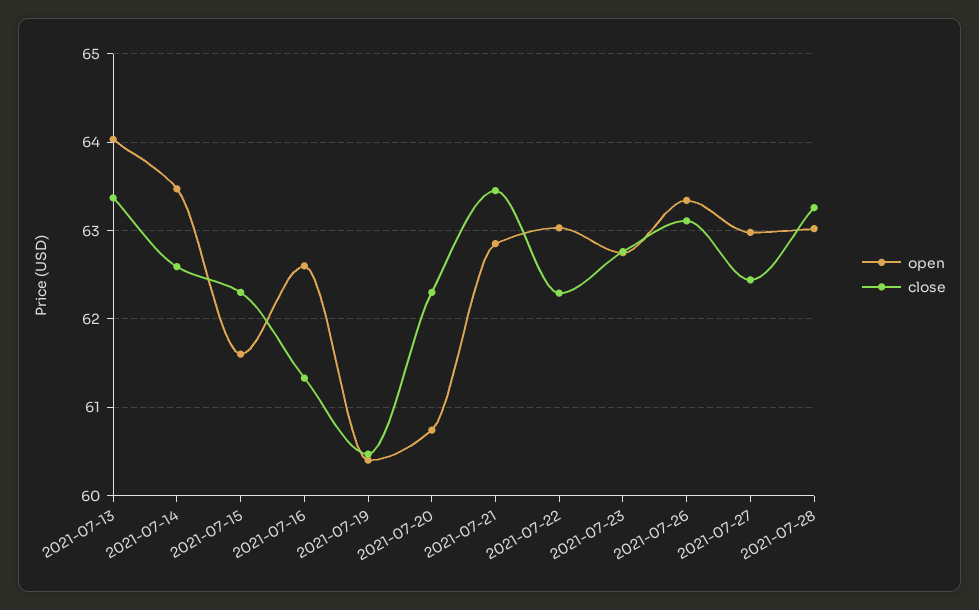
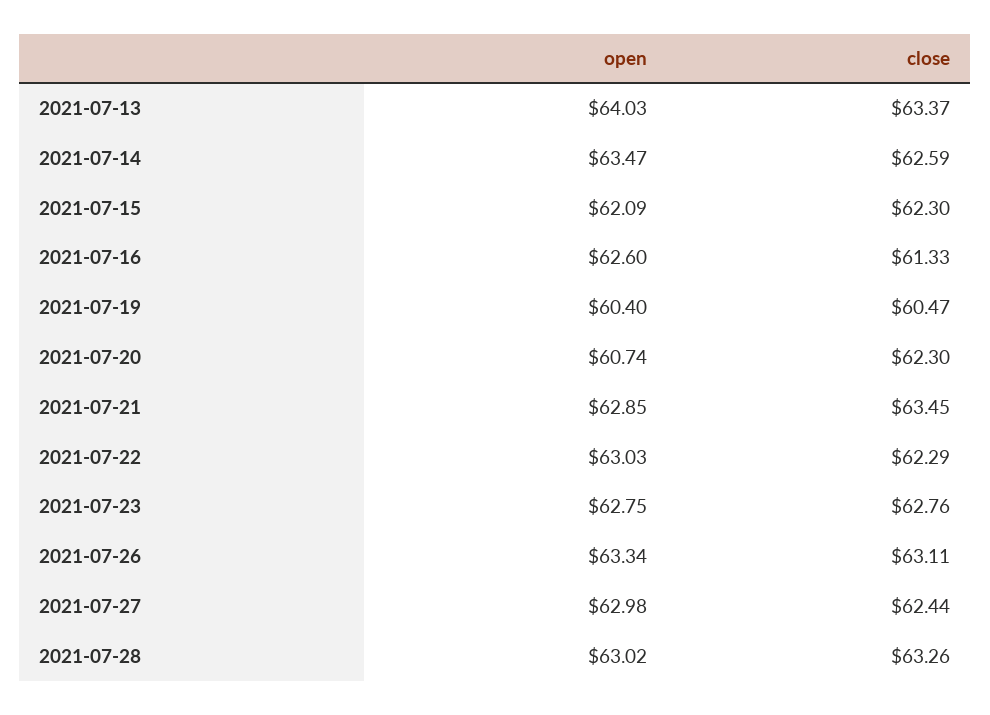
  {
    "open": {
      "2021-07-13": 64.03,
      "2021-07-14": 63.47,
-     "2021-07-15": 61.6,
+     "2021-07-15": 62.09,
      "2021-07-16": 62.6,
      "2021-07-19": 60.4,
      "2021-07-20": 60.74,
      "2021-07-21": 62.85,
      "2021-07-22": 63.03,
      "2021-07-23": 62.75,
      "2021-07-26": 63.34,
      "2021-07-27": 62.98,
      "2021-07-28": 63.02
    },
    "close": {
      "2021-07-13": 63.37,
      "2021-07-14": 62.59,
      "2021-07-15": 62.3,
      "2021-07-16": 61.33,
      "2021-07-19": 60.47,
      "2021-07-20": 62.3,
      "2021-07-21": 63.45,
      "2021-07-22": 62.29,
      "2021-07-23": 62.76,
      "2021-07-26": 63.11,
      "2021-07-27": 62.44,
      "2021-07-28": 63.26
    }
  }

